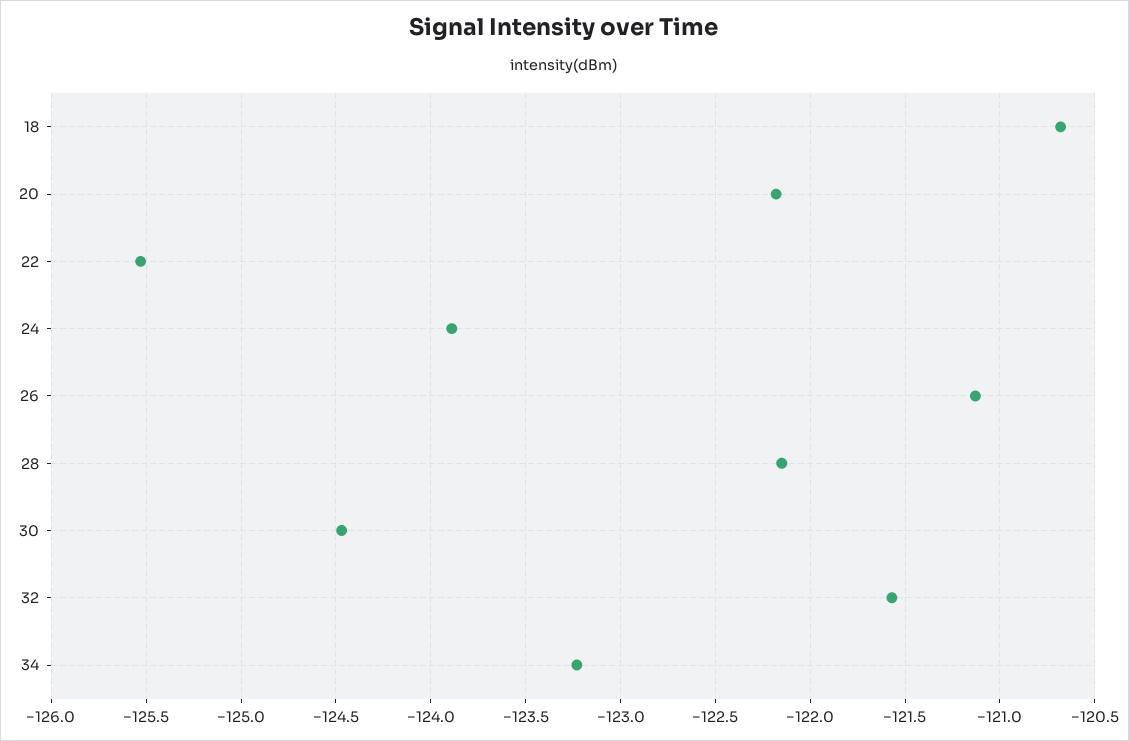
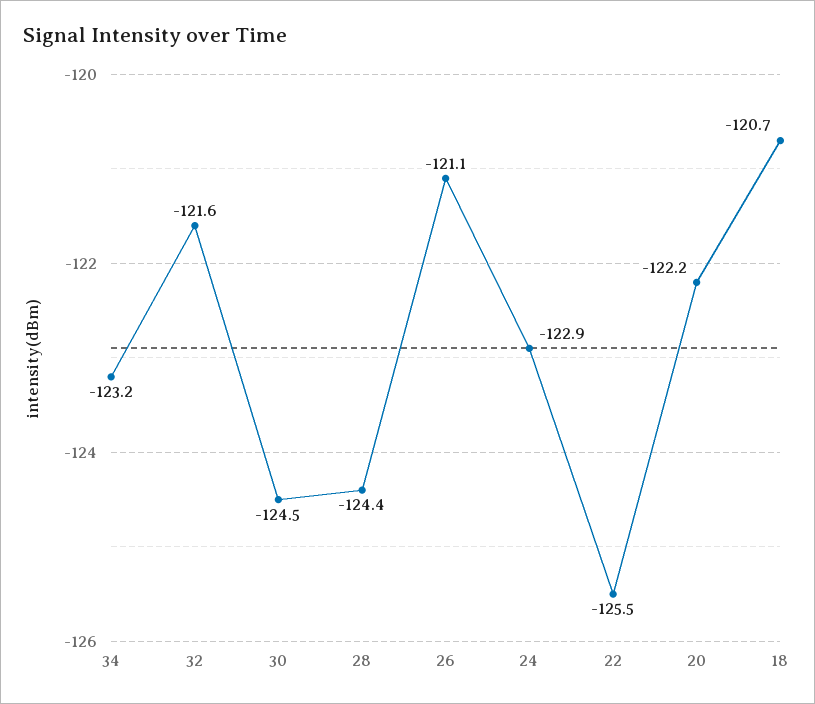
  {
    "18": -120.7,
    "20": -122.2,
    "22": -125.5,
-   "24": -123.9,
+   "24": -122.9,
    "26": -121.1,
-   "28": -122.15,
+   "28": -124.4,
    "30": -124.5,
    "32": -121.6,
    "34": -123.2
  }

